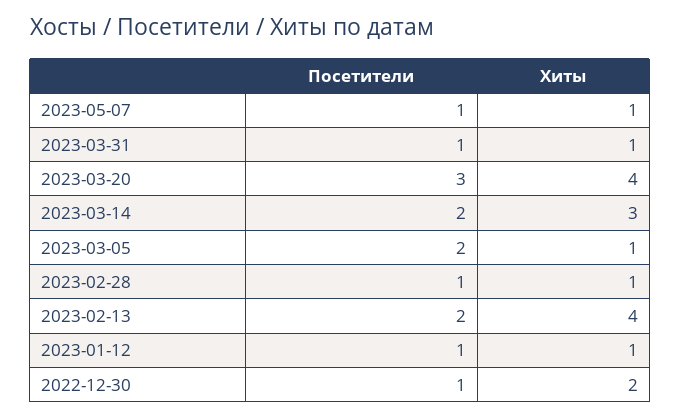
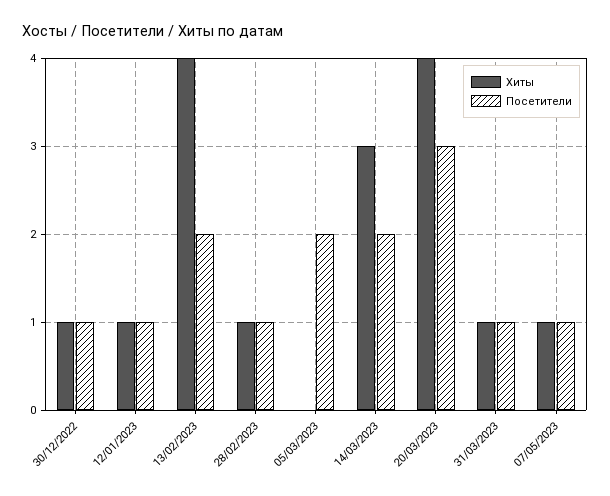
  {
    "Посетители": {
      "2023-05-07": 1,
      "2023-03-31": 1,
      "2023-03-20": 3,
      "2023-03-14": 2,
      "2023-03-05": 2,
      "2023-02-28": 1,
      "2023-02-13": 2,
      "2023-01-12": 1,
      "2022-12-30": 1
    },
    "Хиты": {
      "2023-05-07": 1,
      "2023-03-31": 1,
      "2023-03-20": 4,
      "2023-03-14": 3,
-     "2023-03-05": 1,
+     "2023-03-05": 0,
      "2023-02-28": 1,
      "2023-02-13": 4,
      "2023-01-12": 1,
-     "2022-12-30": 2
+     "2022-12-30": 1
    }
  }

